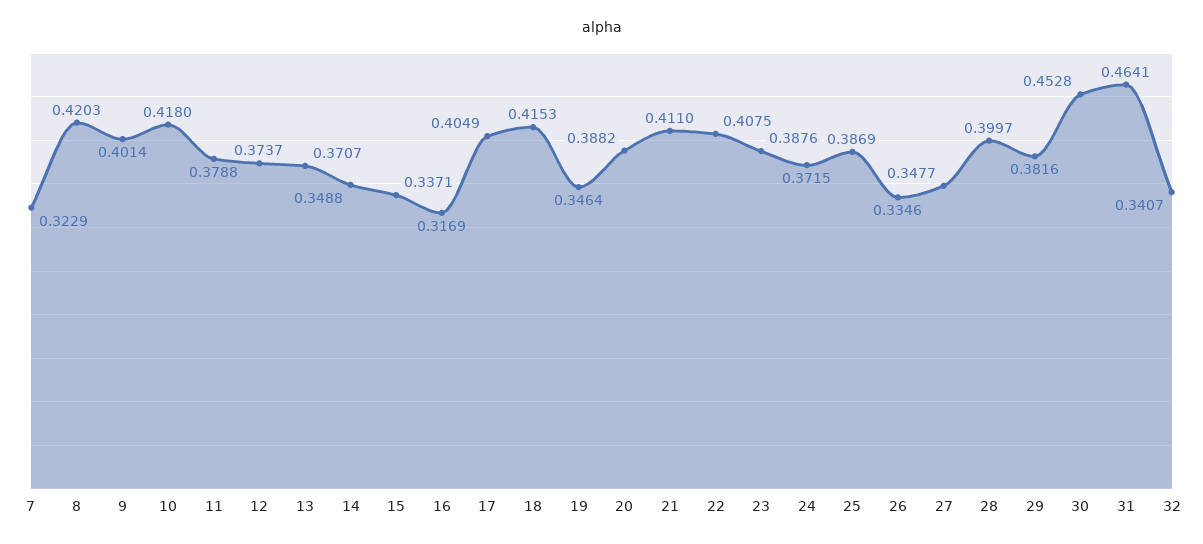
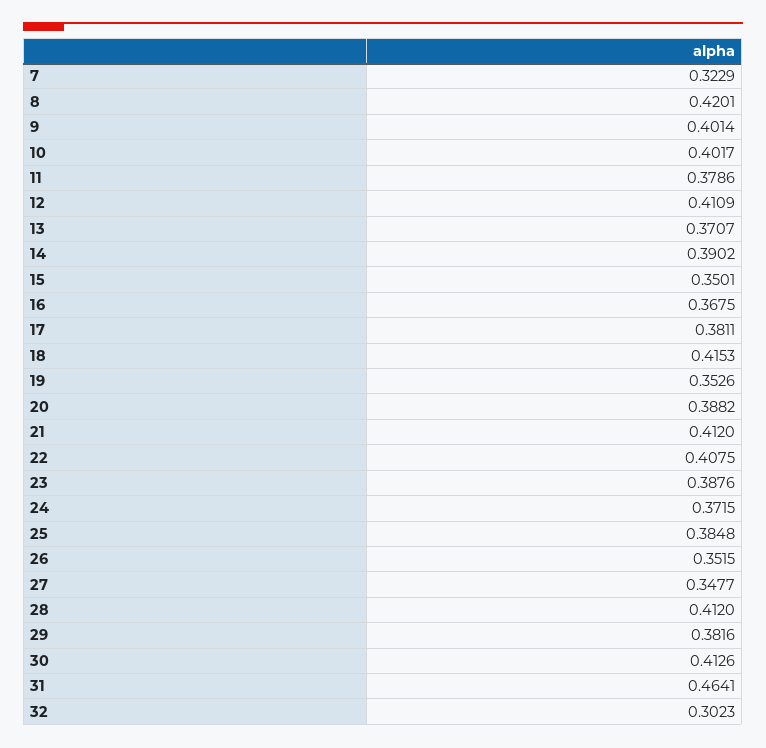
  {
    "7": 0.3229,
-   "8": 0.4203,
+   "8": 0.4201,
    "9": 0.4014,
-   "10": 0.418,
+   "10": 0.4017,
-   "11": 0.3788,
+   "11": 0.3786,
-   "12": 0.3737,
+   "12": 0.4109,
    "13": 0.3707,
-   "14": 0.3488,
+   "14": 0.3902,
-   "15": 0.3371,
+   "15": 0.3501,
-   "16": 0.3169,
+   "16": 0.3675,
-   "17": 0.4049,
+   "17": 0.3811,
    "18": 0.4153,
-   "19": 0.3464,
+   "19": 0.3526,
    "20": 0.3882,
-   "21": 0.411,
+   "21": 0.412,
    "22": 0.4075,
    "23": 0.3876,
    "24": 0.3715,
-   "25": 0.3869,
+   "25": 0.3848,
-   "26": 0.3346,
+   "26": 0.3515,
    "27": 0.3477,
-   "28": 0.3997,
+   "28": 0.412,
    "29": 0.3816,
-   "30": 0.4528,
+   "30": 0.4126,
    "31": 0.4641,
-   "32": 0.3407
+   "32": 0.3023
  }

